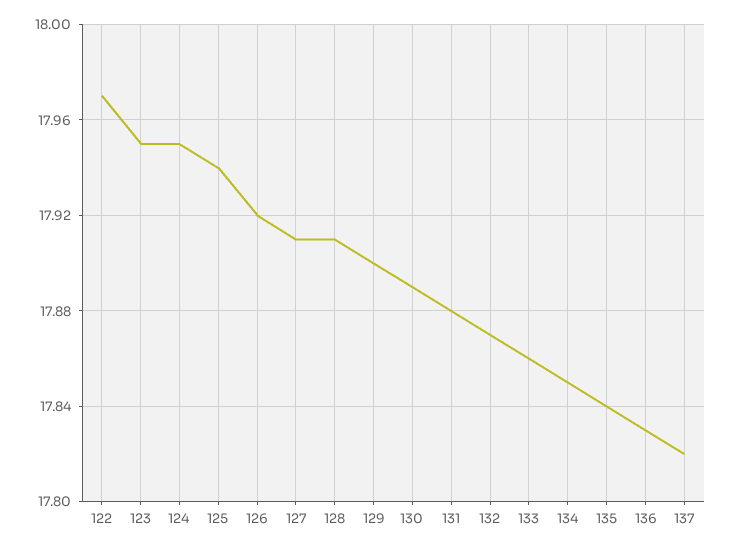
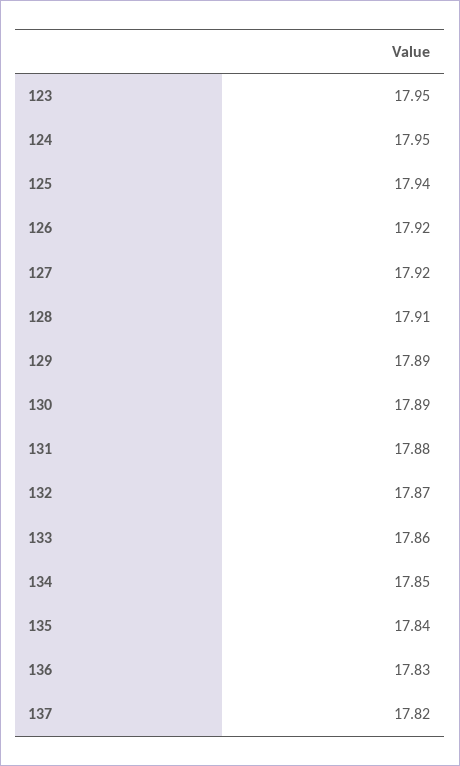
  {
-   "122": 17.97,
    "123": 17.95,
    "124": 17.95,
    "125": 17.94,
    "126": 17.92,
-   "127": 17.91,
+   "127": 17.92,
    "128": 17.91,
-   "129": 17.9,
+   "129": 17.89,
    "130": 17.89,
    "131": 17.88,
    "132": 17.87,
    "133": 17.86,
    "134": 17.85,
    "135": 17.84,
    "136": 17.83,
    "137": 17.82
  }

